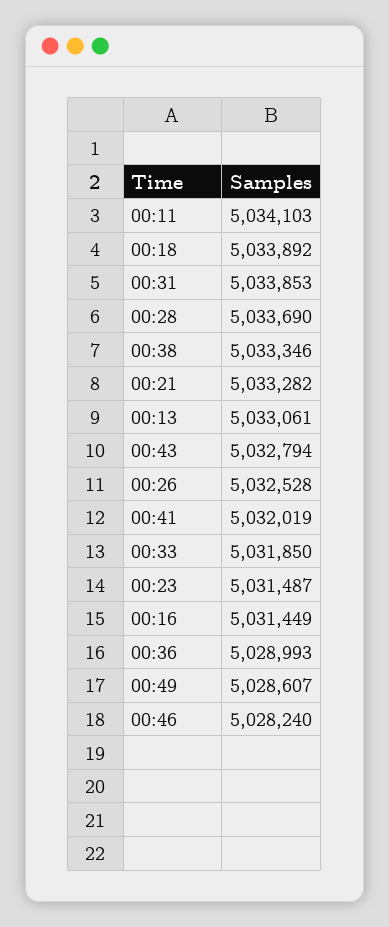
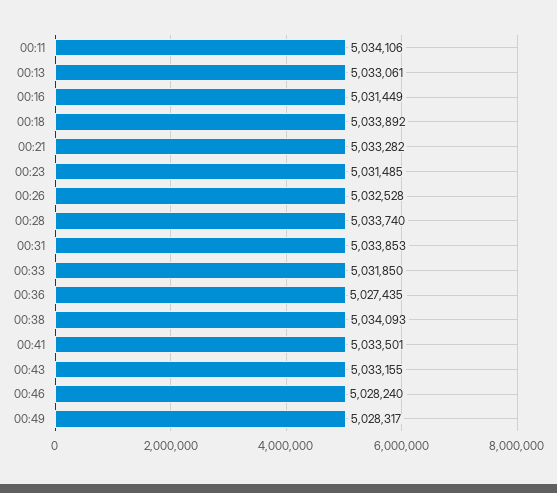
  {
-   "00:11": 5034103,
+   "00:11": 5034106,
    "00:18": 5033892,
    "00:31": 5033853,
-   "00:28": 5033690,
+   "00:28": 5033740,
-   "00:38": 5033346,
+   "00:38": 5034093,
    "00:21": 5033282,
    "00:13": 5033061,
-   "00:43": 5032794,
+   "00:43": 5033155,
    "00:26": 5032528,
-   "00:41": 5032019,
+   "00:41": 5033501,
    "00:33": 5031850,
-   "00:23": 5031487,
+   "00:23": 5031485,
    "00:16": 5031449,
-   "00:36": 5028993,
+   "00:36": 5027435,
-   "00:49": 5028607,
+   "00:49": 5028317,
    "00:46": 5028240
  }

